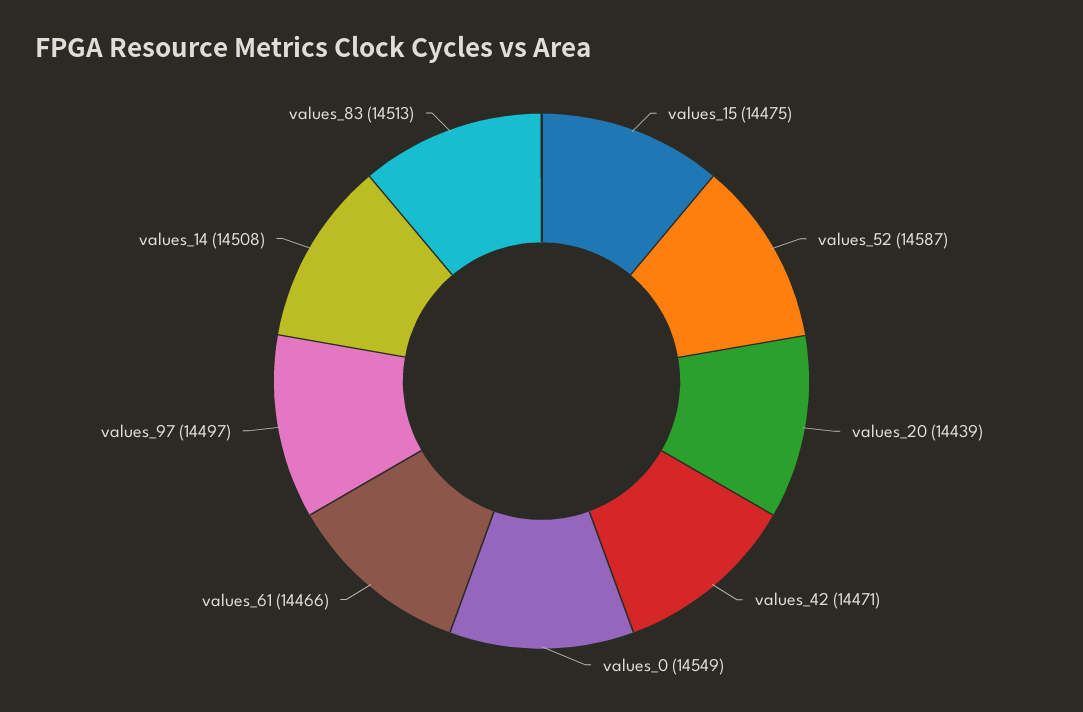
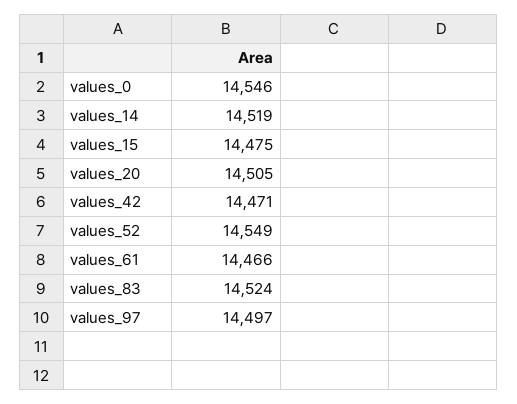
  {
    "values_15": 14475,
-   "values_52": 14587,
+   "values_52": 14549,
-   "values_20": 14439,
+   "values_20": 14505,
    "values_42": 14471,
-   "values_0": 14549,
+   "values_0": 14546,
    "values_61": 14466,
    "values_97": 14497,
-   "values_14": 14508,
+   "values_14": 14519,
-   "values_83": 14513
+   "values_83": 14524
  }

